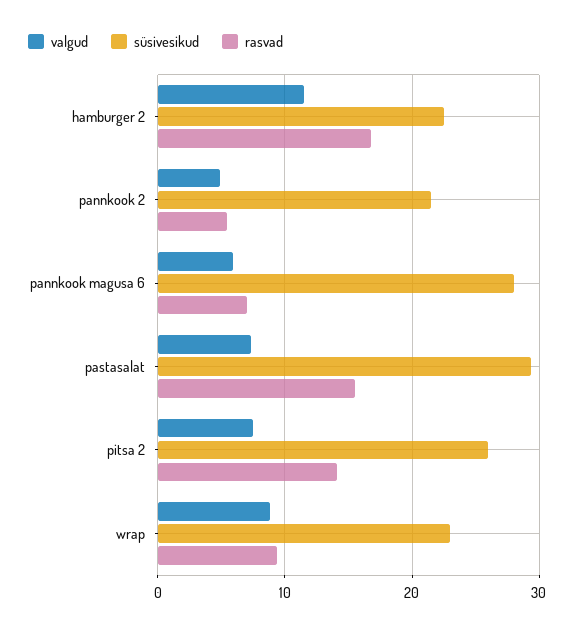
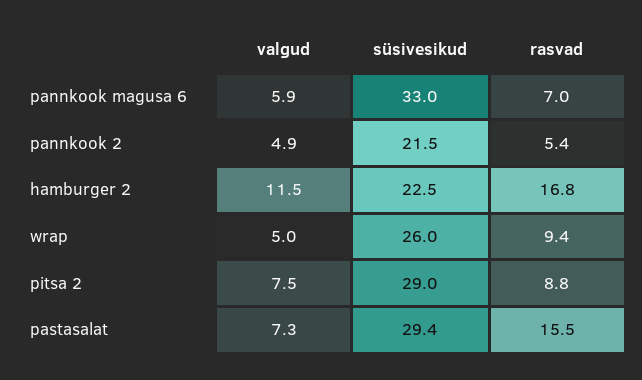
  {
    "valgud": {
      "hamburger 2": 11.5,
      "pannkook 2": 4.9,
      "pannkook magusa 6": 5.9,
      "pastasalat": 7.3,
      "pitsa 2": 7.5,
-     "wrap": 9
+     "wrap": 5
    },
    "süsivesikud": {
      "hamburger 2": 22.5,
      "pannkook 2": 21.5,
-     "pannkook magusa 6": 28,
+     "pannkook magusa 6": 33,
      "pastasalat": 29.4,
-     "pitsa 2": 26,
+     "pitsa 2": 29,
-     "wrap": 23
+     "wrap": 26
    },
    "rasvad": {
      "hamburger 2": 16.8,
      "pannkook 2": 5.4,
      "pannkook magusa 6": 7,
      "pastasalat": 15.5,
-     "pitsa 2": 14,
+     "pitsa 2": 8.8,
      "wrap": 9.4
    }
  }

